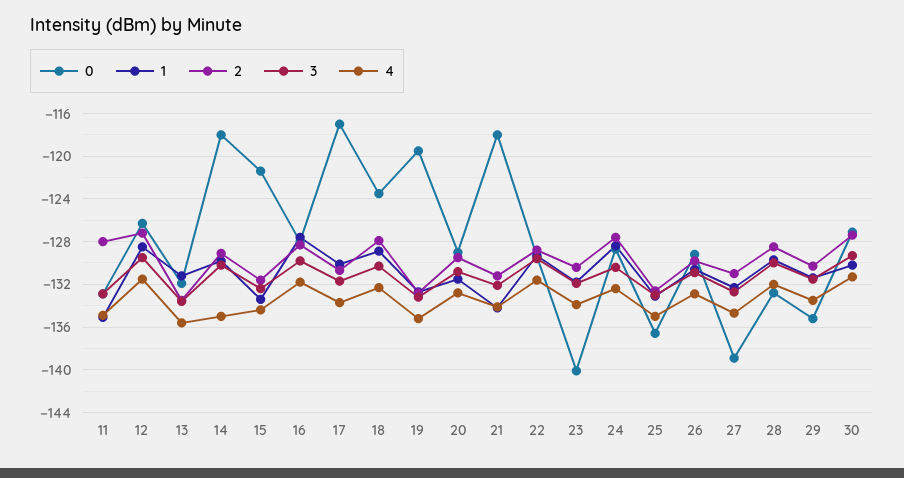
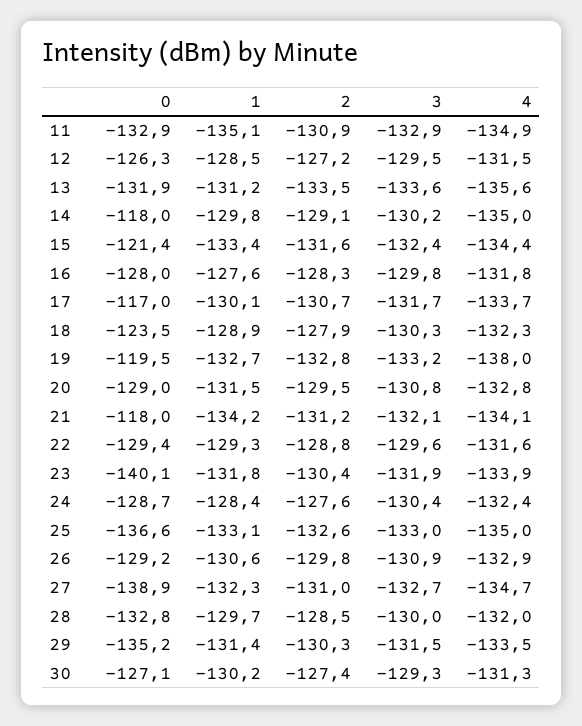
  {
    "0": {
      "11": -132.9,
      "12": -126.3,
      "13": -131.9,
      "14": -118,
      "15": -121.4,
      "16": -128,
      "17": -117,
      "18": -123.5,
      "19": -119.5,
      "20": -129,
      "21": -118,
      "22": -129.4,
      "23": -140.1,
      "24": -128.7,
      "25": -136.6,
      "26": -129.2,
      "27": -138.9,
      "28": -132.8,
      "29": -135.2,
      "30": -127.1
    },
    "1": {
      "11": -135.1,
      "12": -128.5,
      "13": -131.2,
      "14": -129.8,
      "15": -133.4,
      "16": -127.6,
      "17": -130.1,
      "18": -128.9,
      "19": -132.7,
      "20": -131.5,
      "21": -134.2,
      "22": -129.3,
      "23": -131.8,
      "24": -128.4,
      "25": -133.1,
      "26": -130.6,
      "27": -132.3,
      "28": -129.7,
      "29": -131.4,
      "30": -130.2
    },
    "2": {
-     "11": -128,
+     "11": -130.9,
      "12": -127.2,
      "13": -133.5,
      "14": -129.1,
      "15": -131.6,
      "16": -128.3,
      "17": -130.7,
      "18": -127.9,
      "19": -132.8,
      "20": -129.5,
      "21": -131.2,
      "22": -128.8,
      "23": -130.4,
      "24": -127.6,
      "25": -132.6,
      "26": -129.8,
      "27": -131,
      "28": -128.5,
      "29": -130.3,
      "30": -127.4
    },
    "3": {
      "11": -132.9,
      "12": -129.5,
      "13": -133.6,
      "14": -130.2,
      "15": -132.4,
      "16": -129.8,
      "17": -131.7,
      "18": -130.3,
      "19": -133.2,
      "20": -130.8,
      "21": -132.1,
      "22": -129.6,
      "23": -131.9,
      "24": -130.4,
      "25": -133,
      "26": -130.9,
      "27": -132.7,
      "28": -130,
      "29": -131.5,
      "30": -129.3
    },
    "4": {
      "11": -134.9,
      "12": -131.5,
      "13": -135.6,
      "14": -135,
      "15": -134.4,
      "16": -131.8,
      "17": -133.7,
      "18": -132.3,
-     "19": -135,
+     "19": -138,
      "20": -132.8,
      "21": -134.1,
      "22": -131.6,
      "23": -133.9,
      "24": -132.4,
      "25": -135,
      "26": -132.9,
      "27": -134.7,
      "28": -132,
      "29": -133.5,
      "30": -131.3
    }
  }

